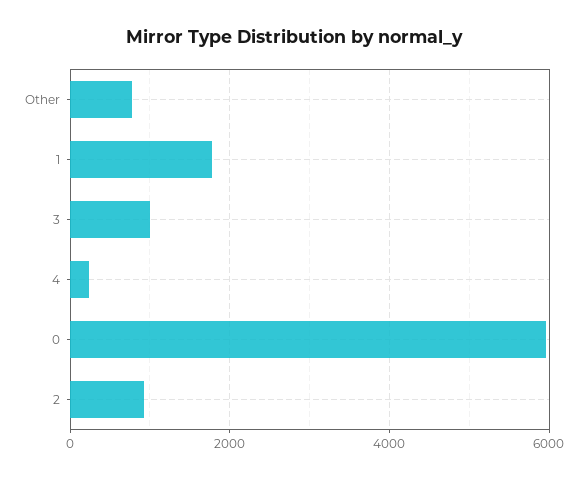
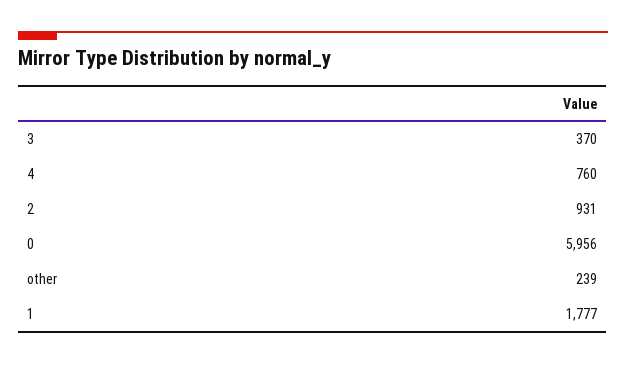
  {
-   "Other": 800,
+   "Other": 239,
    "1": 1777,
-   "3": 1000,
+   "3": 370,
-   "4": 200,
+   "4": 760,
    "0": 5956,
    "2": 931
  }

